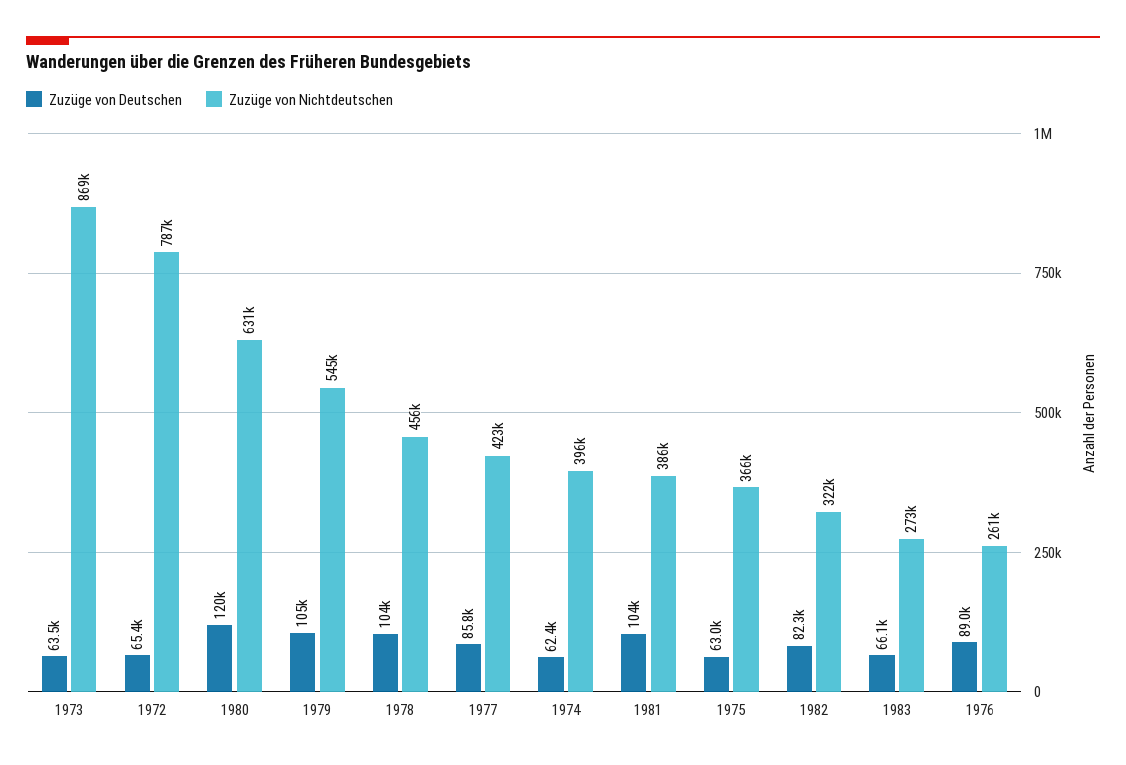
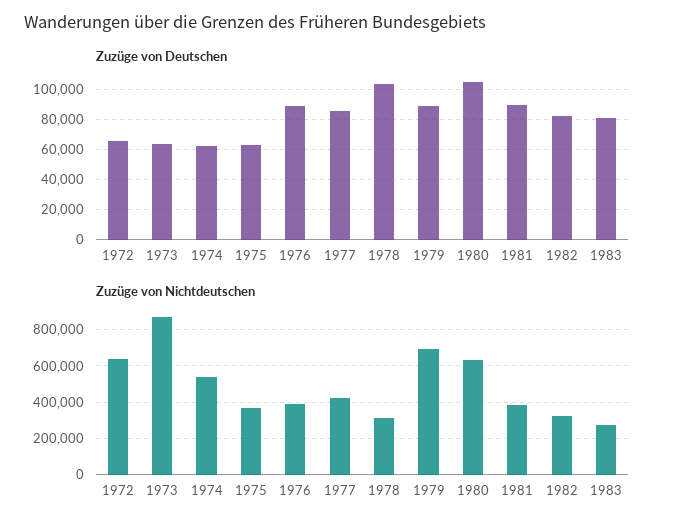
  {
    "Zuzüge von Deutschen": {
      "1973": 63500,
      "1972": 65400,
-     "1980": 120000,
+     "1980": 105000,
-     "1979": 105000,
+     "1979": 90000,
      "1978": 104000,
      "1977": 85800,
      "1974": 62400,
-     "1981": 104000,
+     "1981": 90000,
      "1975": 63000,
      "1982": 82300,
-     "1983": 66100,
+     "1983": 80000,
      "1976": 89000
    },
    "Zuzüge von Nichtdeutschen": {
      "1973": 869000,
-     "1972": 787000,
+     "1972": 650000,
      "1980": 631000,
-     "1979": 545000,
+     "1979": 700000,
-     "1978": 456000,
+     "1978": 300000,
      "1977": 423000,
-     "1974": 396000,
+     "1974": 550000,
      "1981": 386000,
      "1975": 366000,
      "1982": 322000,
      "1983": 273000,
-     "1976": 261000
+     "1976": 400000
    }
  }

